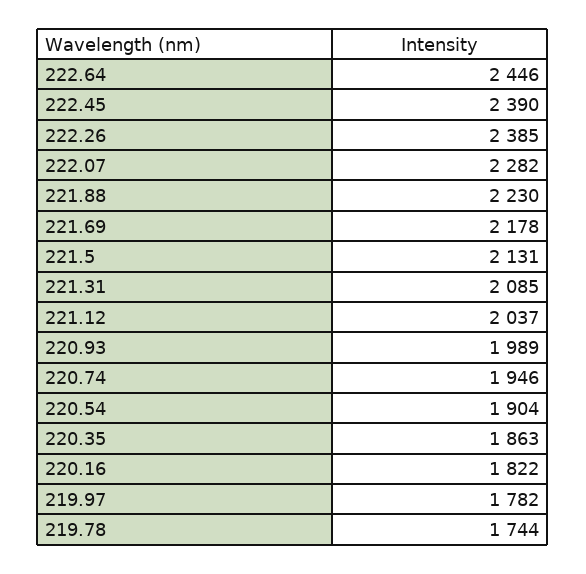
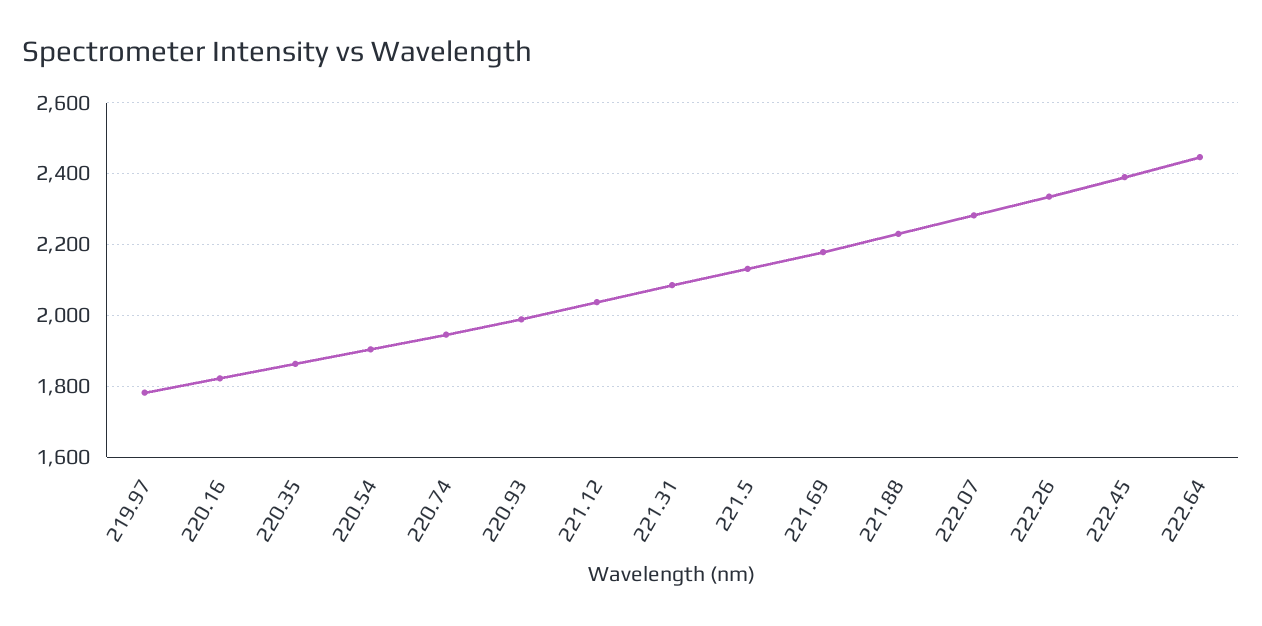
  {
    "222.64": 2446,
    "222.45": 2390,
-   "222.26": 2385,
+   "222.26": 2340,
    "222.07": 2282,
    "221.88": 2230,
    "221.69": 2178,
    "221.5": 2131,
    "221.31": 2085,
    "221.12": 2037,
    "220.93": 1989,
    "220.74": 1946,
    "220.54": 1904,
    "220.35": 1863,
    "220.16": 1822,
-   "219.97": 1782,
+   "219.97": 1782
-   "219.78": 1744
  }

